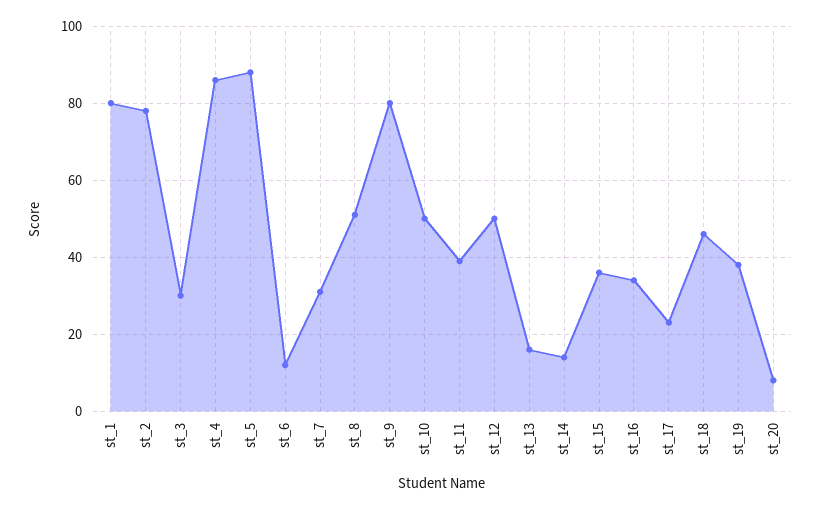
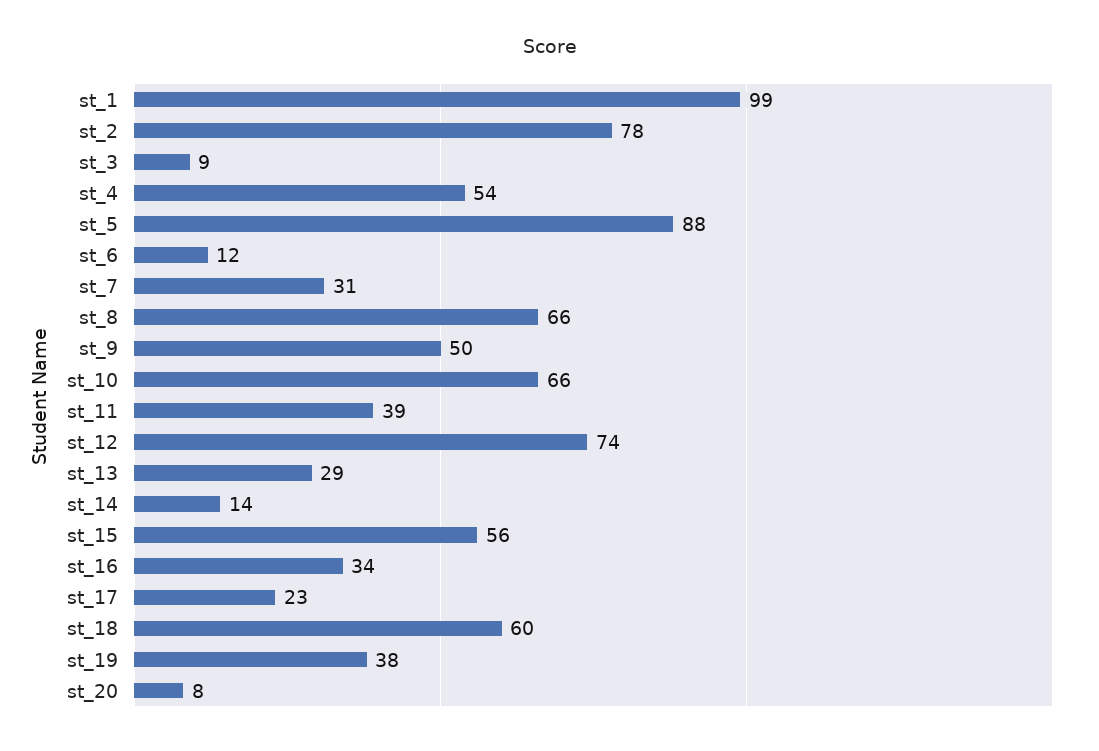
  {
-   "st_1": 80,
+   "st_1": 99,
    "st_2": 78,
-   "st_3": 30,
+   "st_3": 9,
-   "st_4": 85,
+   "st_4": 54,
    "st_5": 88,
    "st_6": 12,
    "st_7": 31,
-   "st_8": 50,
+   "st_8": 66,
-   "st_9": 80,
+   "st_9": 50,
-   "st_10": 50,
+   "st_10": 66,
    "st_11": 39,
-   "st_12": 50,
+   "st_12": 74,
-   "st_13": 15,
+   "st_13": 29,
    "st_14": 14,
-   "st_15": 35,
+   "st_15": 56,
    "st_16": 34,
    "st_17": 23,
-   "st_18": 45,
+   "st_18": 60,
    "st_19": 38,
    "st_20": 8
  }

